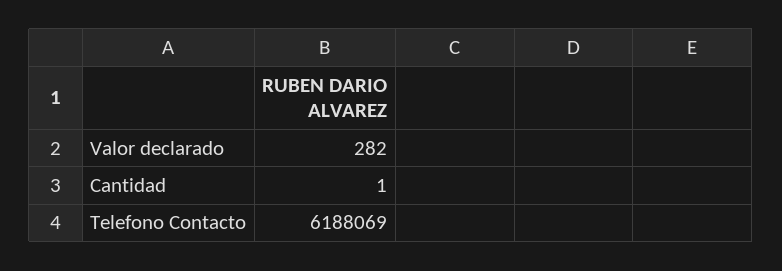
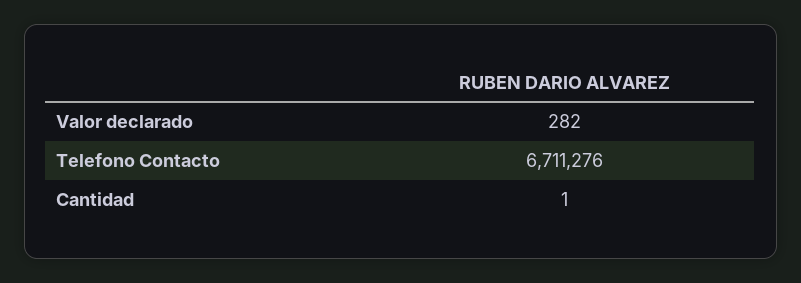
  {
    "Valor declarado": 282,
    "Cantidad": 1,
-   "Telefono Contacto": 6188069
+   "Telefono Contacto": 6711276
  }

